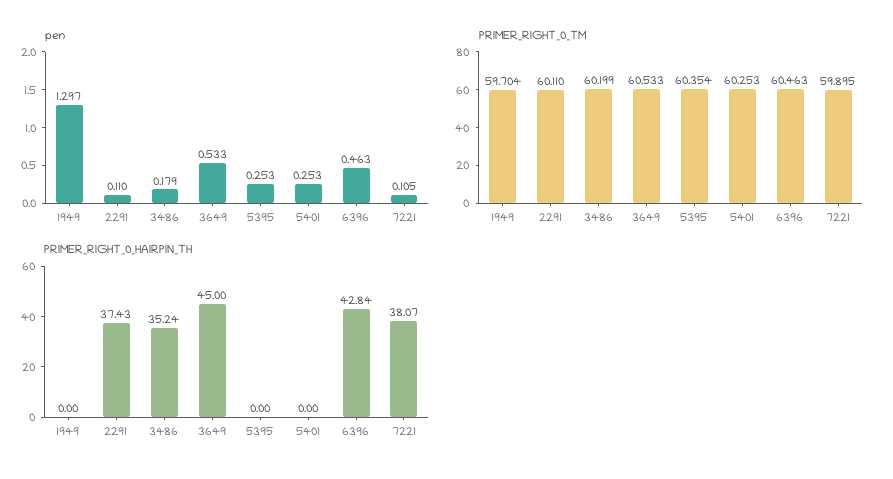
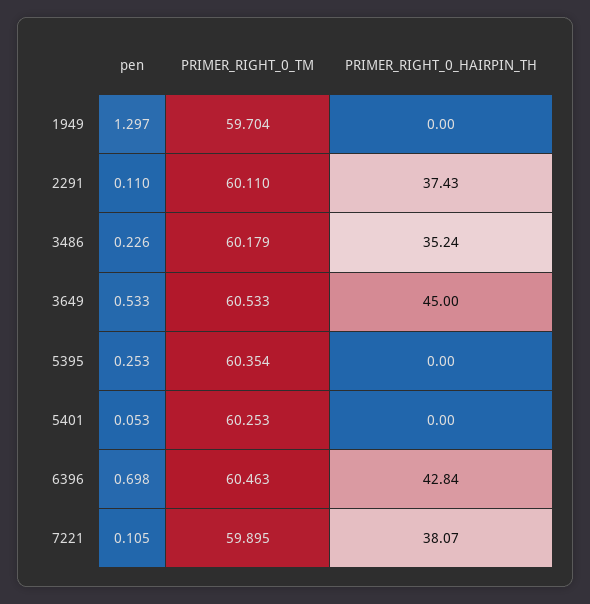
  {
    "pen": {
      "1949": 1.297,
      "2291": 0.11,
-     "3486": 0.179,
+     "3486": 0.226,
      "3649": 0.533,
      "5395": 0.253,
-     "5401": 0.253,
+     "5401": 0.053,
-     "6396": 0.463,
+     "6396": 0.698,
      "7221": 0.105
    },
    "PRIMER_RIGHT_0_TM": {
      "1949": 59.704,
      "2291": 60.11,
-     "3486": 60.199,
+     "3486": 60.179,
      "3649": 60.533,
      "5395": 60.354,
      "5401": 60.253,
      "6396": 60.463,
      "7221": 59.895
    },
    "PRIMER_RIGHT_0_HAIRPIN_TH": {
      "1949": 0,
      "2291": 37.43,
      "3486": 35.24,
      "3649": 45,
      "5395": 0,
      "5401": 0,
      "6396": 42.84,
      "7221": 38.07
    }
  }

